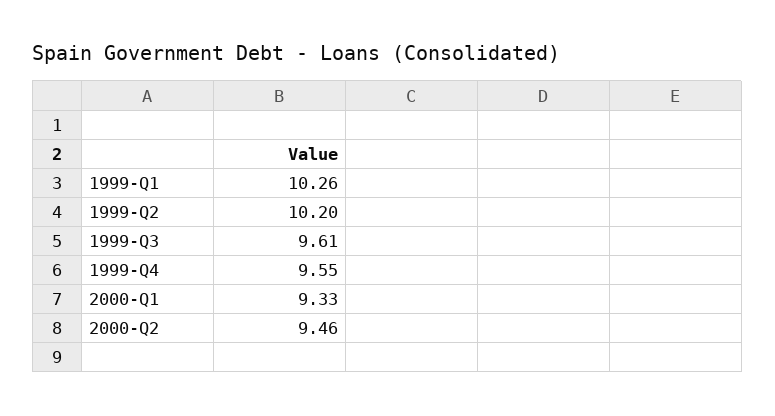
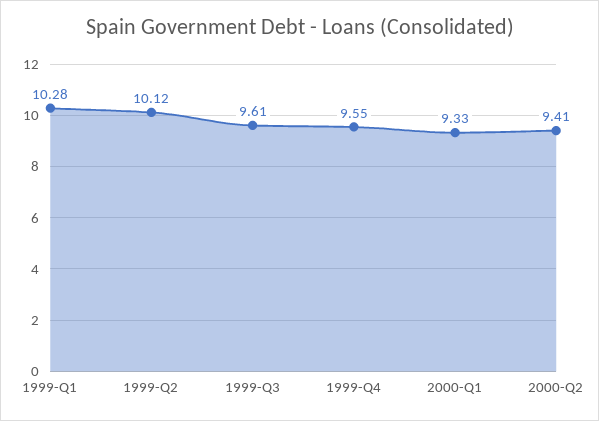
  {
-   "1999-Q1": 10.26,
+   "1999-Q1": 10.28,
-   "1999-Q2": 10.2,
+   "1999-Q2": 10.12,
    "1999-Q3": 9.61,
    "1999-Q4": 9.55,
    "2000-Q1": 9.33,
-   "2000-Q2": 9.46
+   "2000-Q2": 9.41
  }

